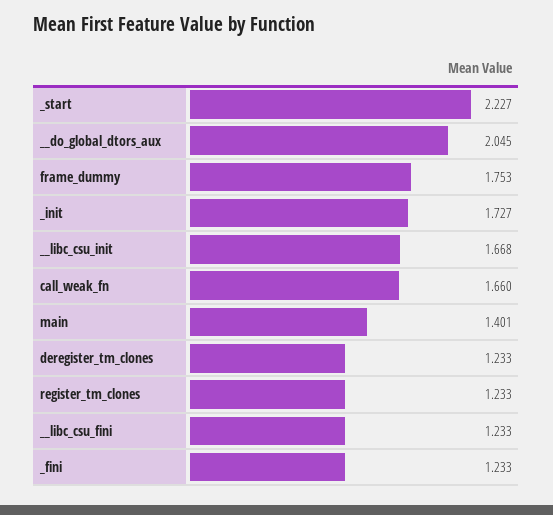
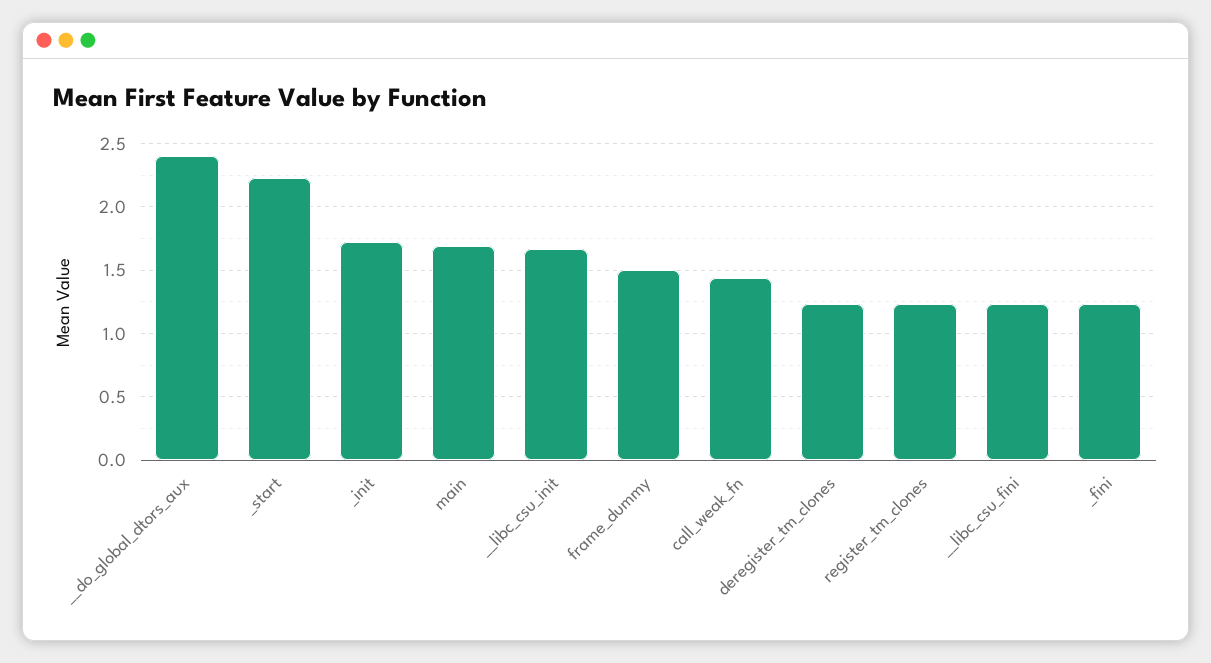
  {
    "_start": 2.227,
-   "__do_global_dtors_aux": 2.045,
+   "__do_global_dtors_aux": 2.4,
-   "frame_dummy": 1.753,
+   "frame_dummy": 1.5,
    "_init": 1.727,
    "__libc_csu_init": 1.668,
-   "call_weak_fn": 1.66,
+   "call_weak_fn": 1.45,
-   "main": 1.401,
+   "main": 1.7,
    "deregister_tm_clones": 1.233,
    "register_tm_clones": 1.233,
    "__libc_csu_fini": 1.233,
    "_fini": 1.233
  }

